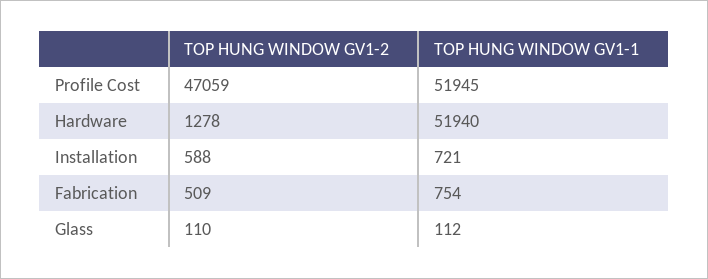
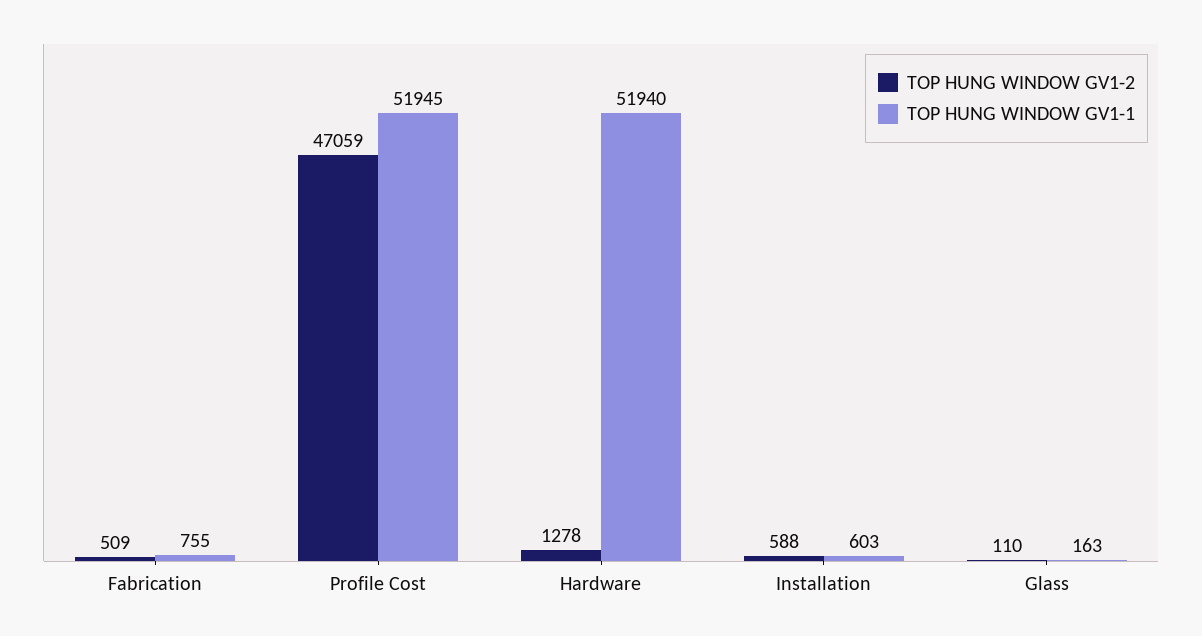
  {
    "TOP HUNG WINDOW GV1-2": {
      "Profile Cost": 47059,
      "Hardware": 1278,
      "Installation": 588,
      "Fabrication": 509,
      "Glass": 110
    },
    "TOP HUNG WINDOW GV1-1": {
      "Profile Cost": 51945,
      "Hardware": 51940,
-     "Installation": 721,
+     "Installation": 603,
-     "Fabrication": 754,
+     "Fabrication": 755,
-     "Glass": 112
+     "Glass": 163
    }
  }

